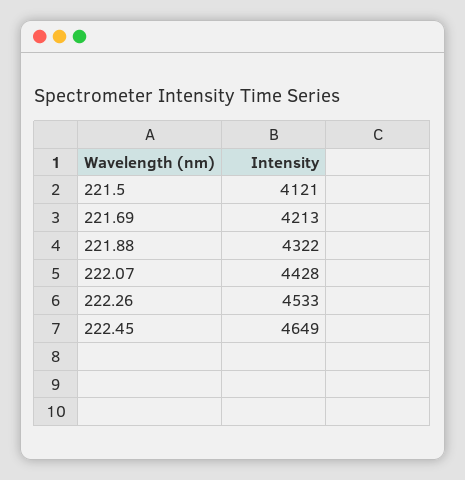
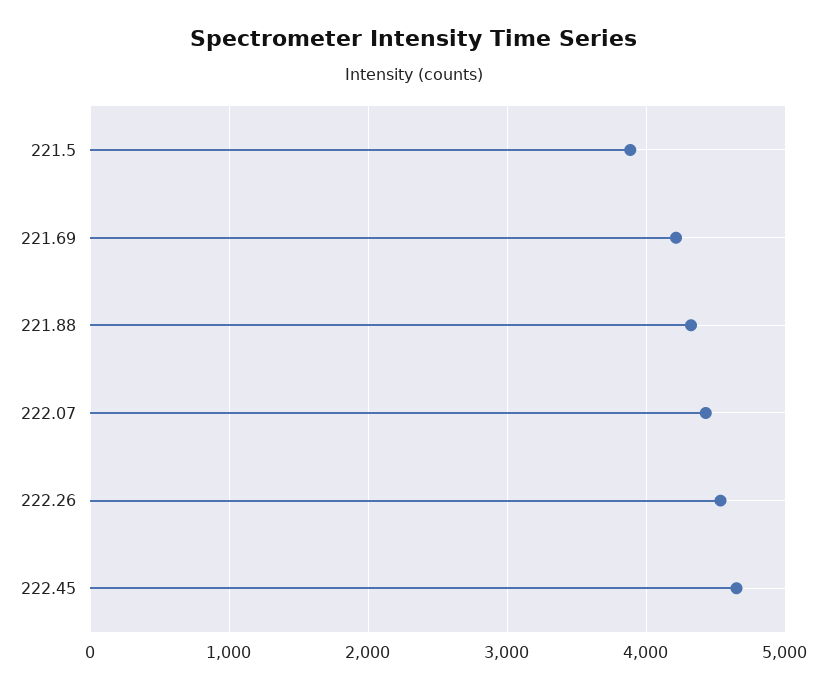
  {
-   "221.5": 4121,
+   "221.5": 3900,
    "221.69": 4213,
    "221.88": 4322,
    "222.07": 4428,
    "222.26": 4533,
    "222.45": 4649
  }

